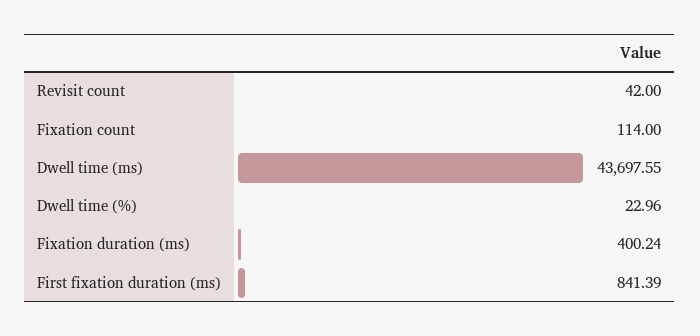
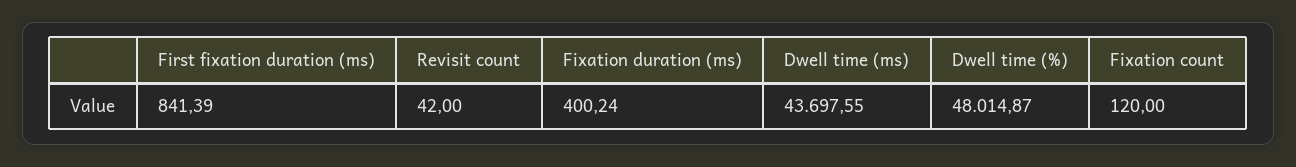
  {
    "Revisit count": 42,
-   "Fixation count": 114,
+   "Fixation count": 120,
    "Dwell time (ms)": 43697.55,
-   "Dwell time (%)": 22.96,
+   "Dwell time (%)": 48014.87,
    "Fixation duration (ms)": 400.24,
    "First fixation duration (ms)": 841.39
  }

